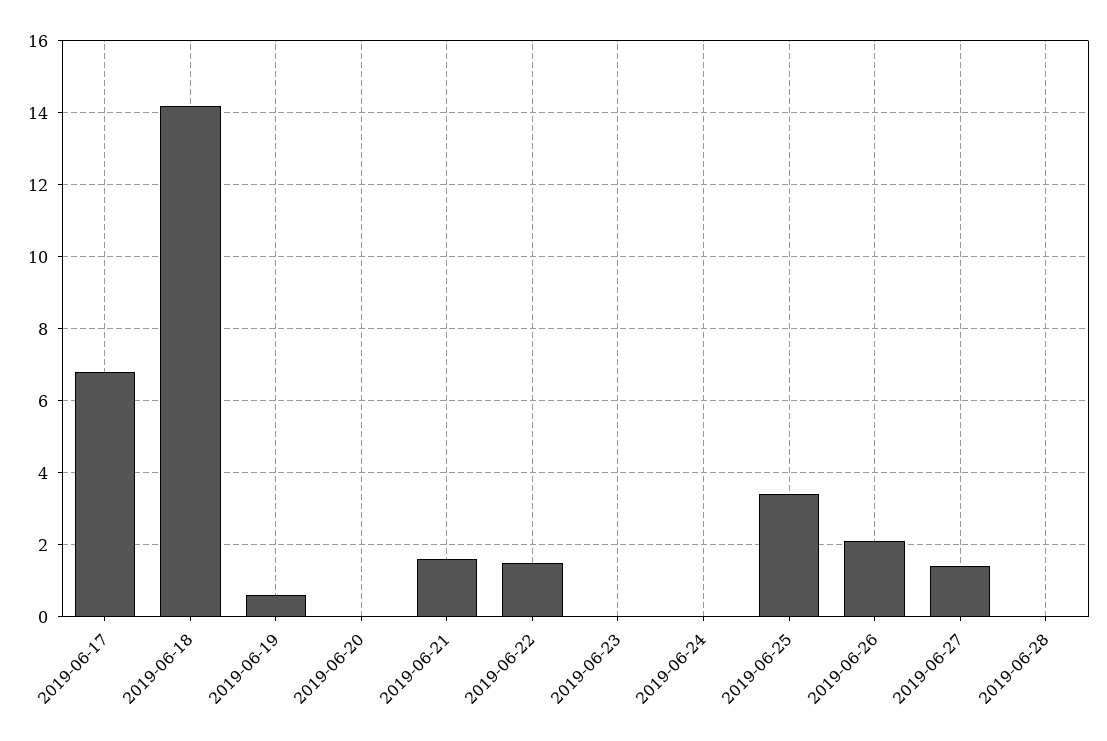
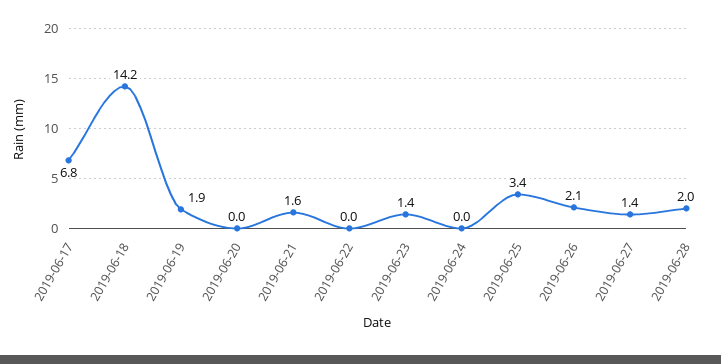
  {
    "2019-06-17": 6.8,
    "2019-06-18": 14.2,
-   "2019-06-19": 0.5,
+   "2019-06-19": 1.9,
    "2019-06-20": 0,
    "2019-06-21": 1.6,
-   "2019-06-22": 1.5,
+   "2019-06-22": 0,
-   "2019-06-23": 0,
+   "2019-06-23": 1.4,
    "2019-06-24": 0,
    "2019-06-25": 3.4,
    "2019-06-26": 2.1,
    "2019-06-27": 1.4,
-   "2019-06-28": 0
+   "2019-06-28": 2
  }

